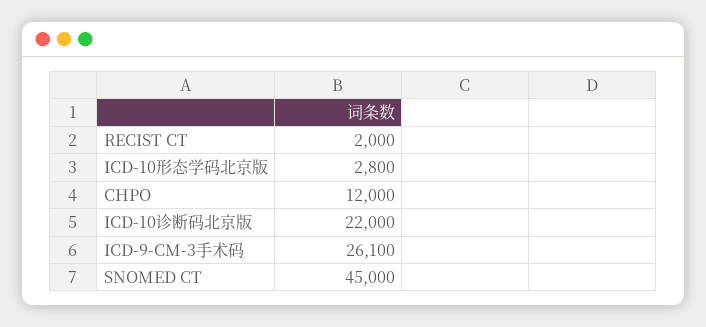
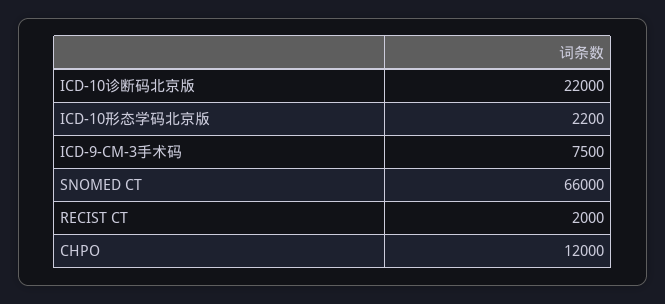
  {
    "RECIST CT": 2000,
-   "ICD-10形态学码北京版": 2800,
+   "ICD-10形态学码北京版": 2200,
    "CHPO": 12000,
    "ICD-10诊断码北京版": 22000,
-   "ICD-9-CM-3手术码": 26100,
+   "ICD-9-CM-3手术码": 7500,
-   "SNOMED CT": 45000
+   "SNOMED CT": 66000
  }

